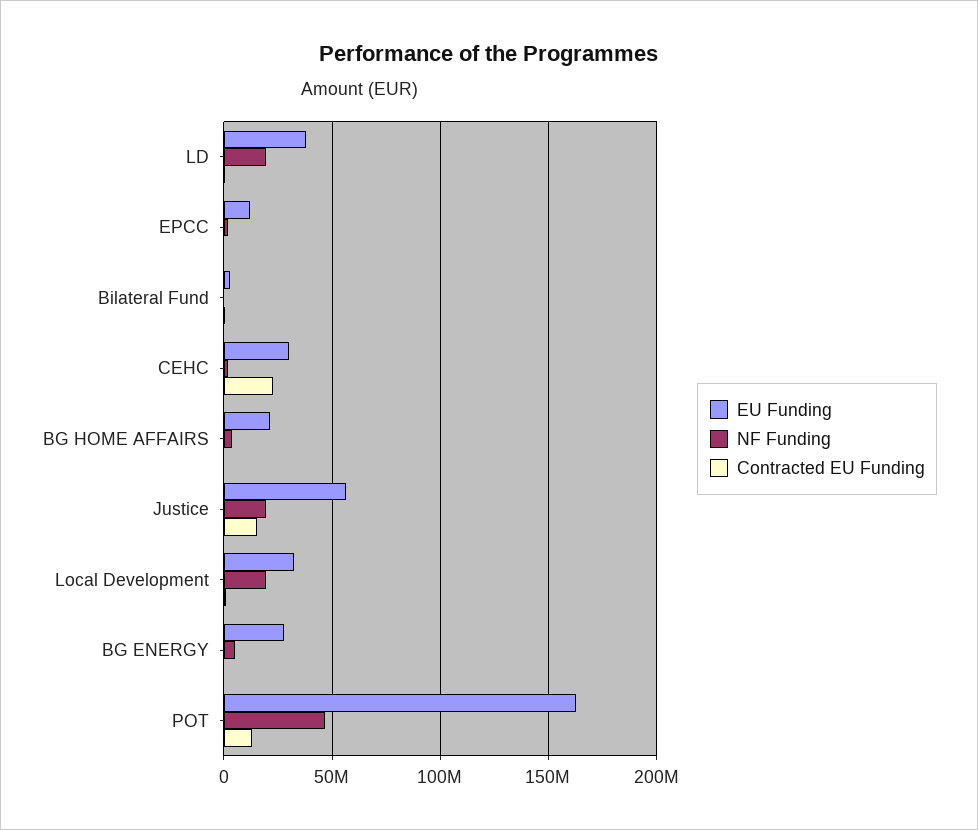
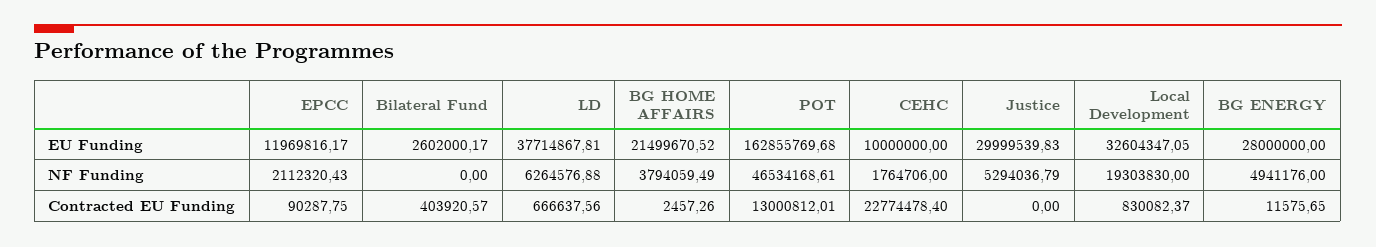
  {
    "EU Funding": {
      "LD": 37714867.81,
      "EPCC": 11969816.17,
      "Bilateral Fund": 2602000.17,
-     "CEHC": 30000000,
+     "CEHC": 10000000,
      "BG HOME AFFAIRS": 21499670.52,
-     "Justice": 55000000,
+     "Justice": 29999539.83,
      "Local Development": 32604347.05,
      "BG ENERGY": 28000000,
      "POT": 162855769.68
    },
    "NF Funding": {
-     "LD": 20000000,
+     "LD": 6264576.88,
      "EPCC": 2112320.43,
      "Bilateral Fund": 0,
      "CEHC": 1764706,
      "BG HOME AFFAIRS": 3794059.49,
-     "Justice": 20000000,
+     "Justice": 5294036.79,
      "Local Development": 19303830,
      "BG ENERGY": 4941176,
      "POT": 46534168.61
    },
    "Contracted EU Funding": {
      "LD": 666637.56,
      "EPCC": 90287.75,
      "Bilateral Fund": 403920.57,
      "CEHC": 22774478.4,
      "BG HOME AFFAIRS": 2457.26,
-     "Justice": 15000000,
+     "Justice": 0,
      "Local Development": 830082.37,
      "BG ENERGY": 11575.65,
      "POT": 13000812.01
    }
  }

